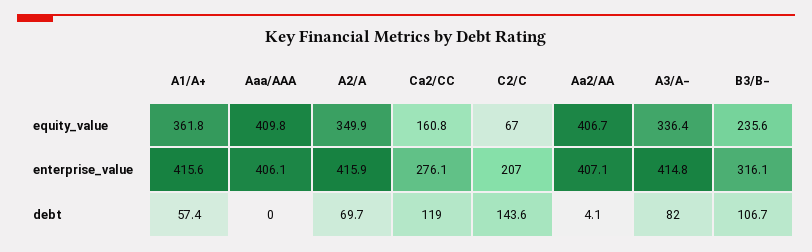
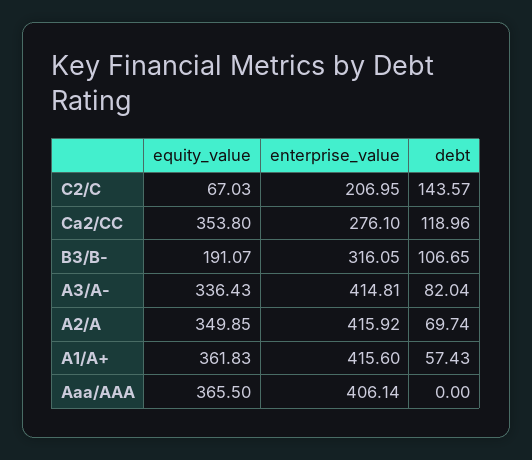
  {
    "A1/A+": {
      "equity_value": 361.83,
      "enterprise_value": 415.6,
      "debt": 57.43
    },
    "Aaa/AAA": {
-     "equity_value": 409.8,
+     "equity_value": 365.5,
      "enterprise_value": 406.14,
      "debt": 0
    },
    "A2/A": {
      "equity_value": 349.85,
      "enterprise_value": 415.92,
      "debt": 69.74
    },
    "Ca2/CC": {
-     "equity_value": 160.8,
+     "equity_value": 353.8,
      "enterprise_value": 276.1,
      "debt": 118.96
    },
    "C2/C": {
      "equity_value": 67.03,
      "enterprise_value": 206.95,
      "debt": 143.57
    },
-   "Aa2/AA": {
-     "equity_value": 406.7,
-     "enterprise_value": 407.1,
-     "debt": 4.1
-   },
    "A3/A-": {
      "equity_value": 336.43,
      "enterprise_value": 414.81,
      "debt": 82.04
    },
    "B3/B-": {
-     "equity_value": 235.6,
+     "equity_value": 191.07,
      "enterprise_value": 316.05,
      "debt": 106.65
    }
  }

